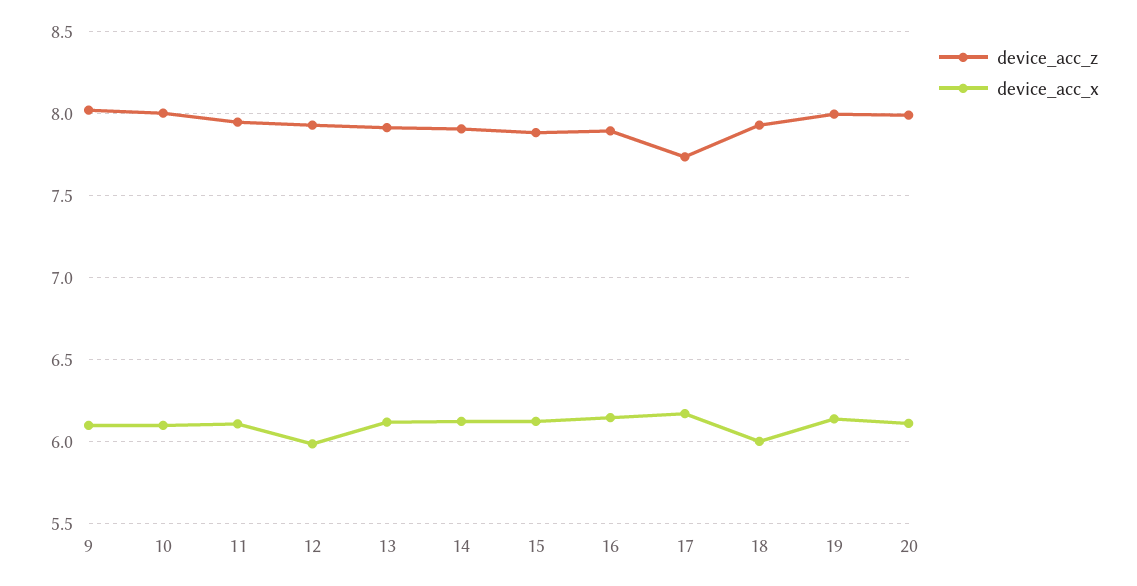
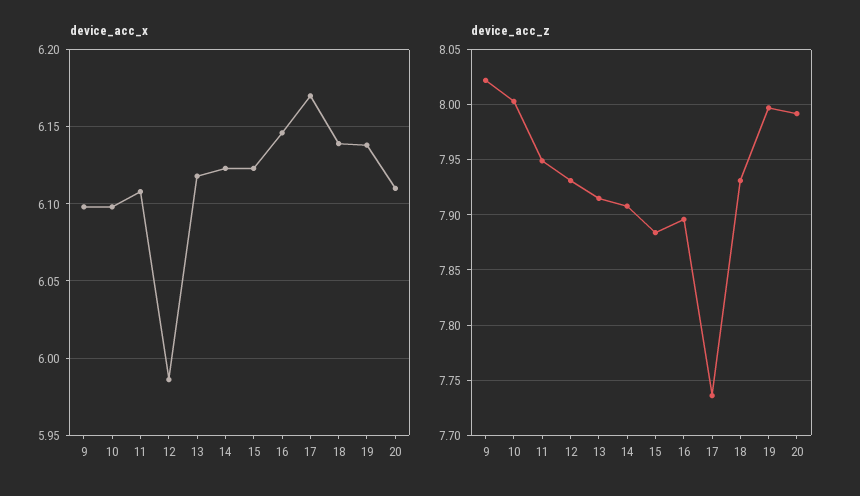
  {
    "device_acc_z": {
      "9": 8.02,
      "10": 8,
      "11": 7.95,
      "12": 7.93,
      "13": 7.92,
      "14": 7.91,
      "15": 7.88,
      "16": 7.9,
      "17": 7.74,
      "18": 7.93,
      "19": 8,
      "20": 7.99
    },
    "device_acc_x": {
      "9": 6.1,
      "10": 6.1,
      "11": 6.11,
      "12": 5.985,
      "13": 6.12,
      "14": 6.125,
      "15": 6.125,
      "16": 6.145,
      "17": 6.17,
-     "18": 6,
+     "18": 6.14,
      "19": 6.14,
      "20": 6.11
    }
  }

